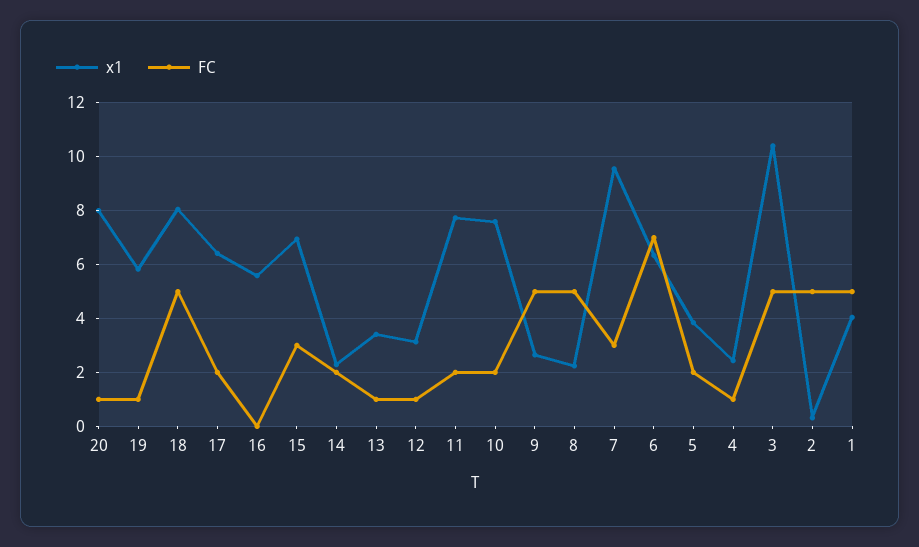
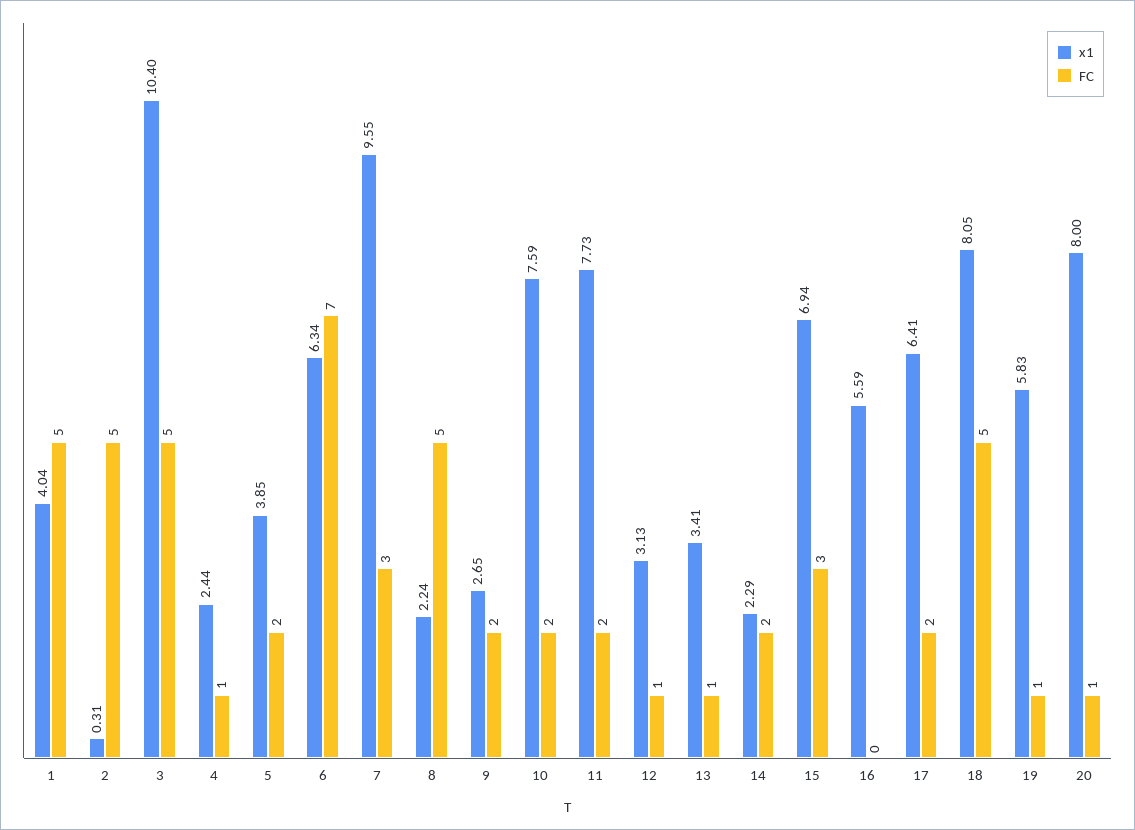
  {
    "x1": {
      "20": 8,
      "19": 5.83,
      "18": 8.05,
      "17": 6.41,
      "16": 5.59,
      "15": 6.94,
      "14": 2.29,
      "13": 3.41,
      "12": 3.13,
      "11": 7.73,
      "10": 7.59,
      "9": 2.65,
      "8": 2.24,
      "7": 9.55,
      "6": 6.34,
      "5": 3.85,
      "4": 2.44,
      "3": 10.4,
      "2": 0.31,
      "1": 4.04
    },
    "FC": {
      "20": 1,
      "19": 1,
      "18": 5,
      "17": 2,
      "16": 0,
      "15": 3,
      "14": 2,
      "13": 1,
      "12": 1,
      "11": 2,
      "10": 2,
-     "9": 5,
+     "9": 2,
      "8": 5,
      "7": 3,
      "6": 7,
      "5": 2,
      "4": 1,
      "3": 5,
      "2": 5,
      "1": 5
    }
  }

